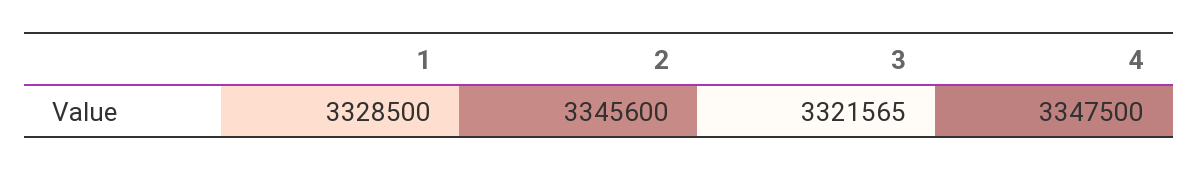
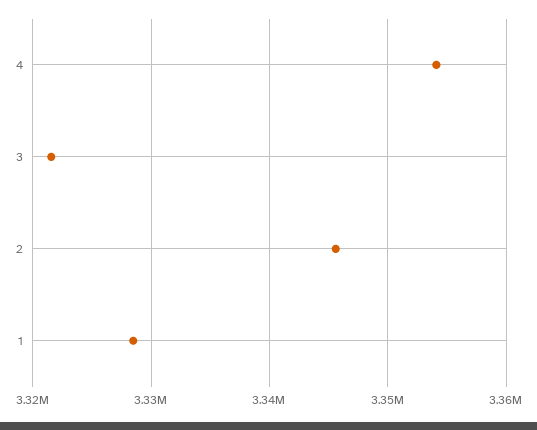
  {
    "1": 3328500,
    "2": 3345600,
    "3": 3321565,
-   "4": 3347500
+   "4": 3354000
  }

